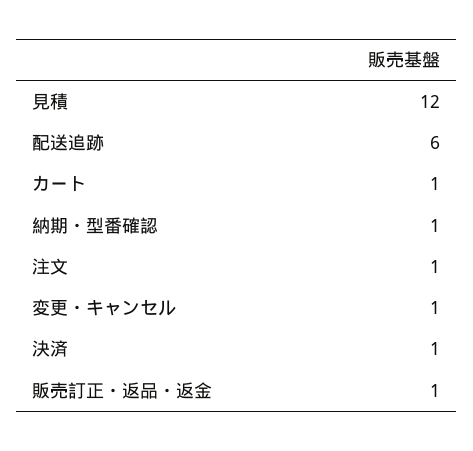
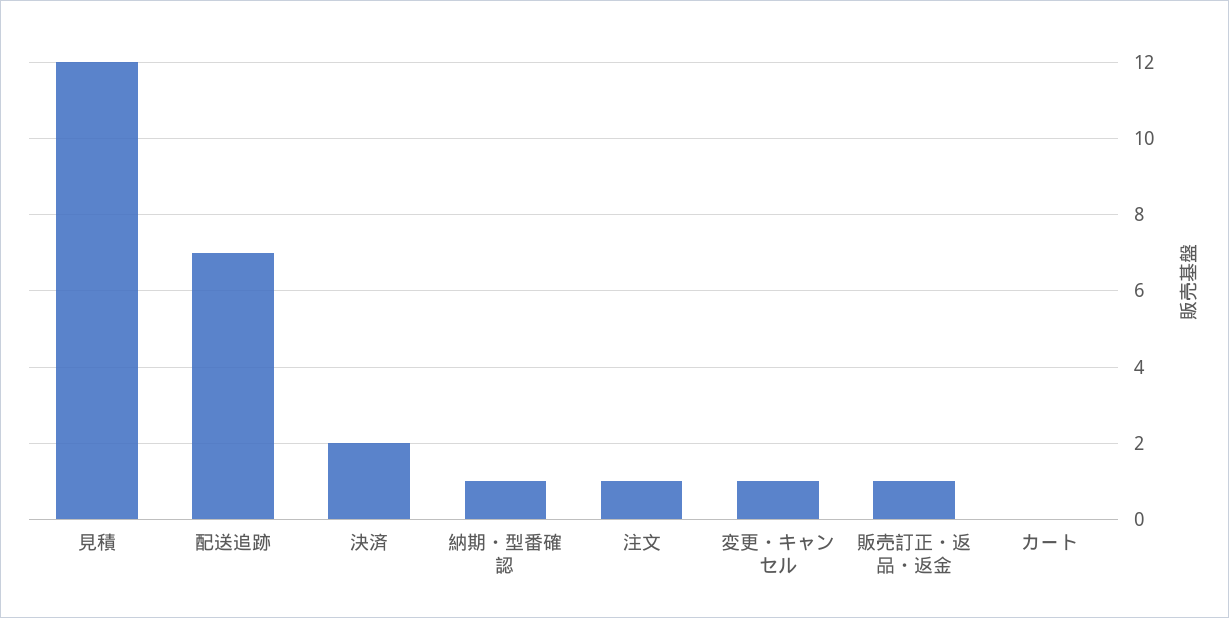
  {
    "見積": 12,
-   "配送追跡": 6,
+   "配送追跡": 7,
-   "カート": 1,
+   "カート": 0,
    "納期・型番確認": 1,
    "注文": 1,
    "変更・キャンセル": 1,
-   "決済": 1,
+   "決済": 2,
    "販売訂正・返品・返金": 1
  }

